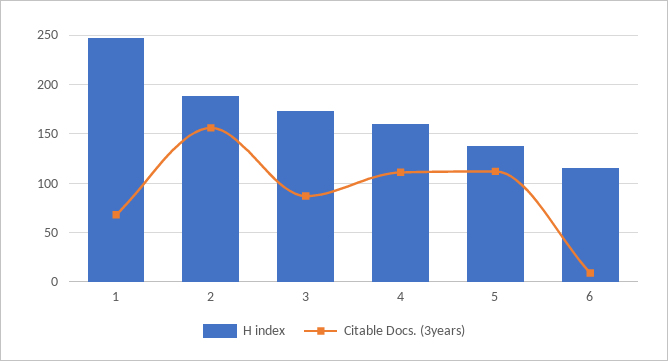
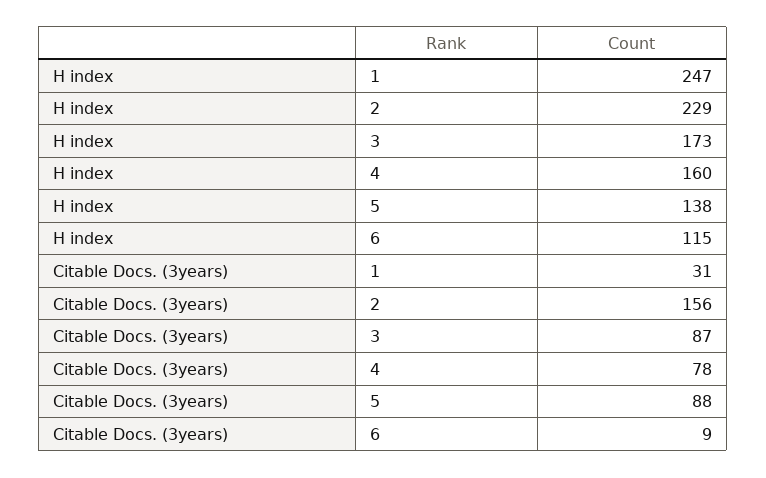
  {
    "H index": {
      "1": 247,
-     "2": 190,
+     "2": 229,
      "3": 173,
      "4": 160,
      "5": 138,
      "6": 115
    },
    "Citable Docs. (3years)": {
-     "1": 70,
+     "1": 31,
      "2": 156,
      "3": 87,
-     "4": 110,
+     "4": 78,
-     "5": 110,
+     "5": 88,
      "6": 9
    }
  }

